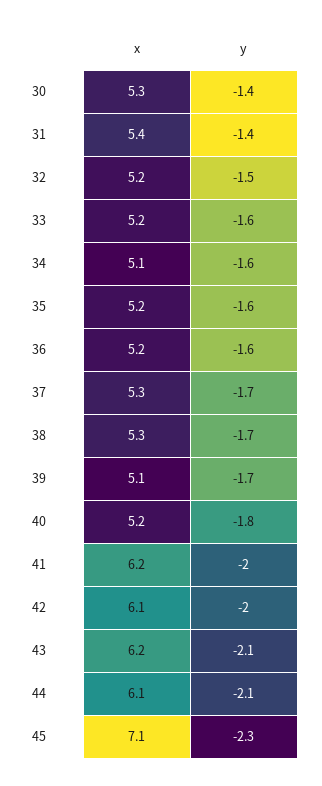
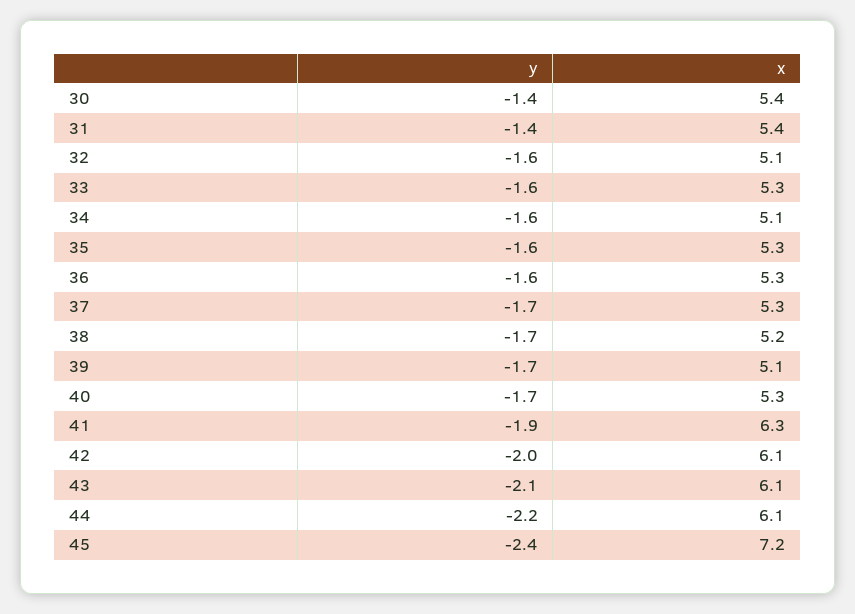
  {
    "x": {
-     "30": 5.3,
+     "30": 5.4,
      "31": 5.4,
-     "32": 5.2,
+     "32": 5.1,
-     "33": 5.2,
+     "33": 5.3,
      "34": 5.1,
-     "35": 5.2,
+     "35": 5.3,
-     "36": 5.2,
+     "36": 5.3,
      "37": 5.3,
-     "38": 5.3,
+     "38": 5.2,
      "39": 5.1,
-     "40": 5.2,
+     "40": 5.3,
-     "41": 6.2,
+     "41": 6.3,
      "42": 6.1,
-     "43": 6.2,
+     "43": 6.1,
      "44": 6.1,
-     "45": 7.1
+     "45": 7.2
    },
    "y": {
      "30": -1.4,
      "31": -1.4,
-     "32": -1.5,
+     "32": -1.6,
      "33": -1.6,
      "34": -1.6,
      "35": -1.6,
      "36": -1.6,
      "37": -1.7,
      "38": -1.7,
      "39": -1.7,
-     "40": -1.8,
+     "40": -1.7,
-     "41": -2,
+     "41": -1.9,
      "42": -2,
      "43": -2.1,
-     "44": -2.1,
+     "44": -2.2,
-     "45": -2.3
+     "45": -2.4
    }
  }

